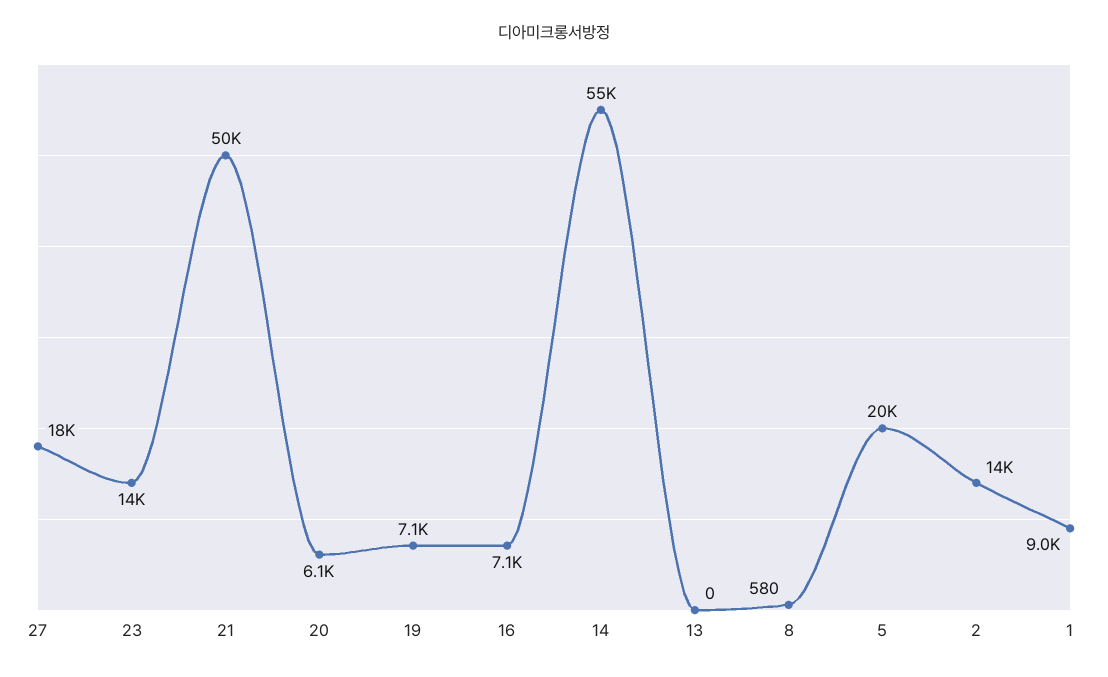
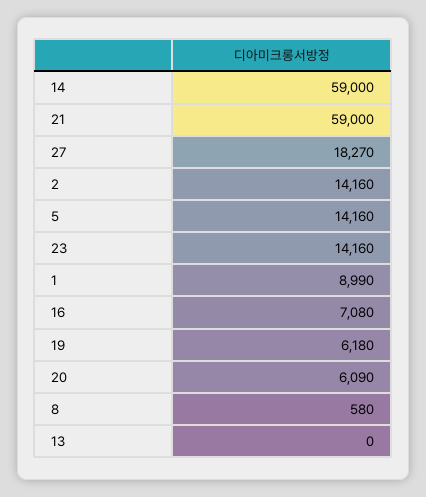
  {
    "27": 18270,
    "23": 14160,
-   "21": 50000,
+   "21": 59000,
    "20": 6090,
-   "19": 7100,
+   "19": 6180,
    "16": 7080,
-   "14": 55000,
+   "14": 59000,
    "13": 0,
    "8": 580,
-   "5": 20000,
+   "5": 14160,
    "2": 14160,
    "1": 8990
  }

